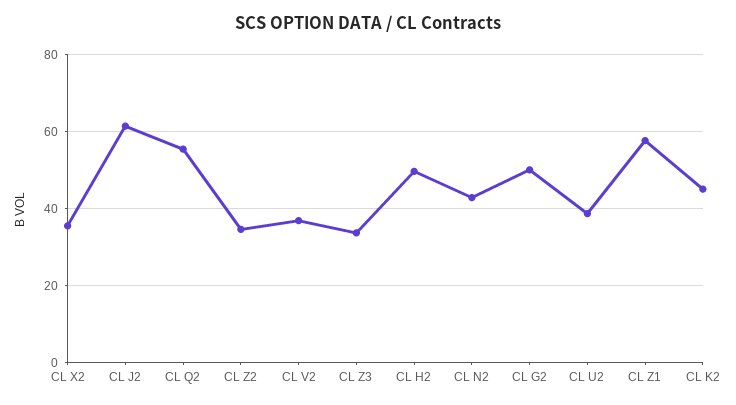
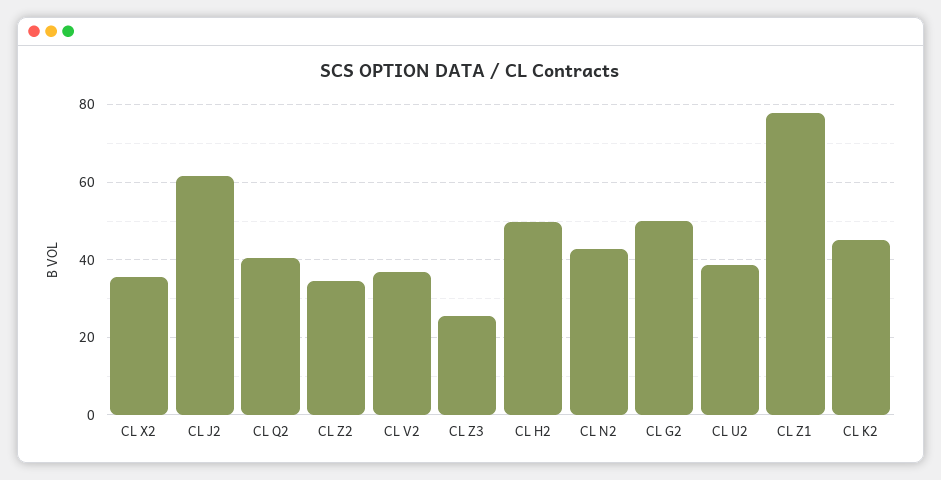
  {
    "CL X2": 36,
    "CL J2": 62,
-   "CL Q2": 56,
+   "CL Q2": 40,
    "CL Z2": 34,
    "CL V2": 36,
-   "CL Z3": 34,
+   "CL Z3": 26,
    "CL H2": 50,
    "CL N2": 42,
    "CL G2": 50,
    "CL U2": 38,
-   "CL Z1": 58,
+   "CL Z1": 78,
    "CL K2": 46
  }

